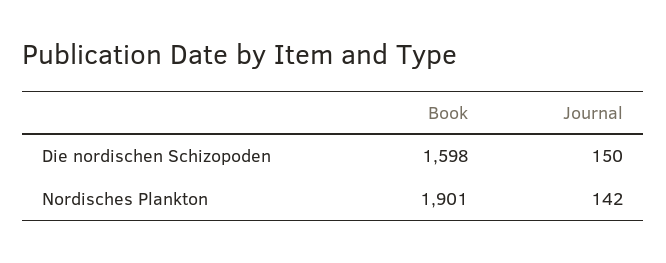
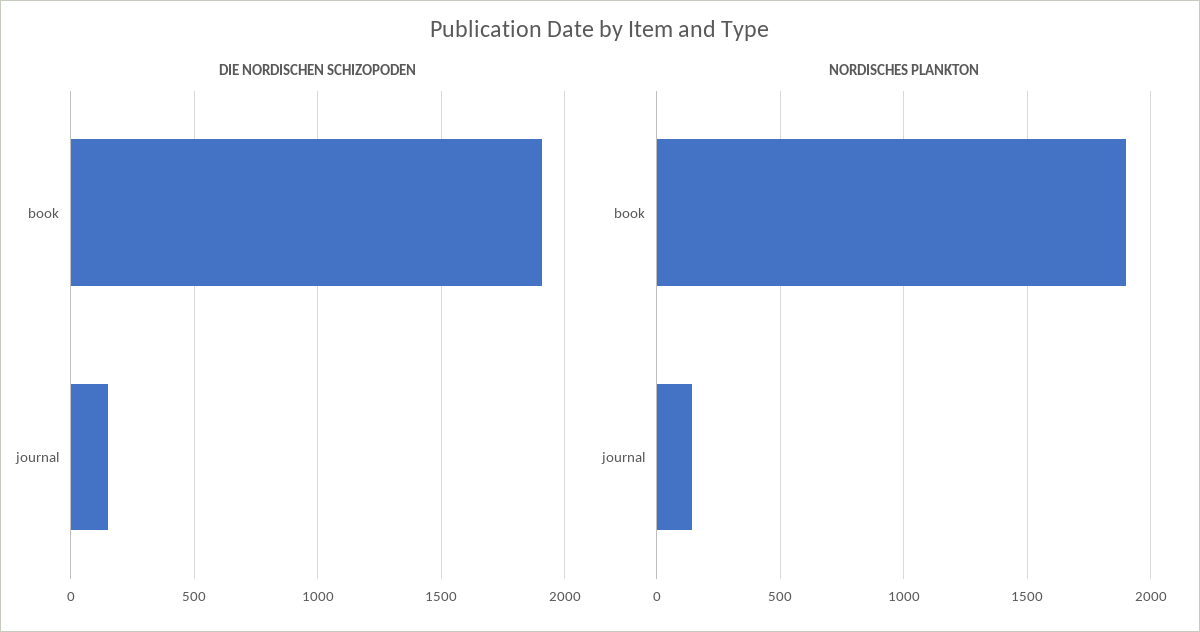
  {
    "Die nordischen Schizopoden": {
-     "Book": 1598,
+     "Book": 1900,
      "Journal": 150
    },
    "Nordisches Plankton": {
      "Book": 1901,
      "Journal": 142
    }
  }

